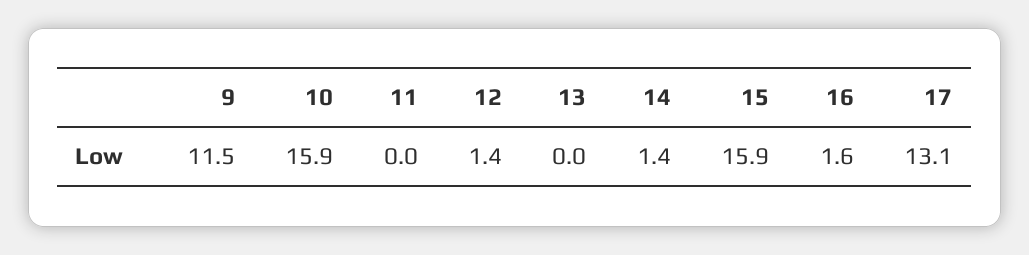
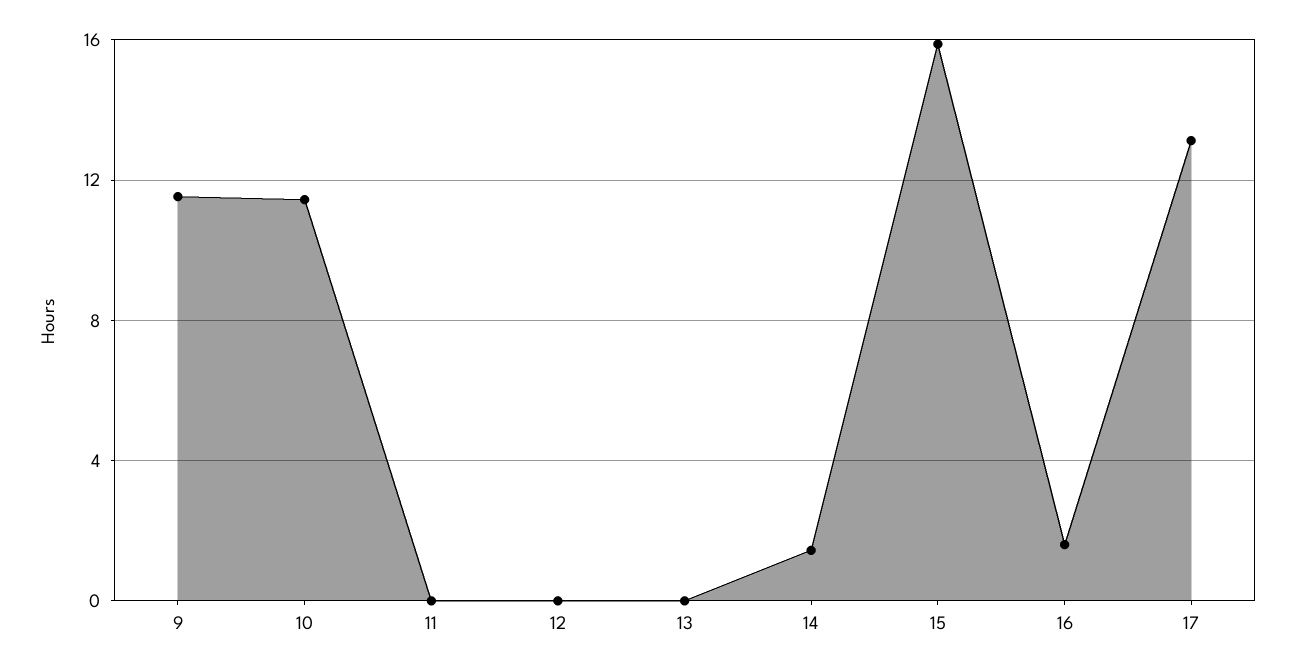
  {
    "9": 11.5,
-   "10": 15.9,
+   "10": 11.5,
    "11": 0,
-   "12": 1.4,
+   "12": 0,
    "13": 0,
    "14": 1.4,
    "15": 15.9,
    "16": 1.6,
    "17": 13.1
  }

